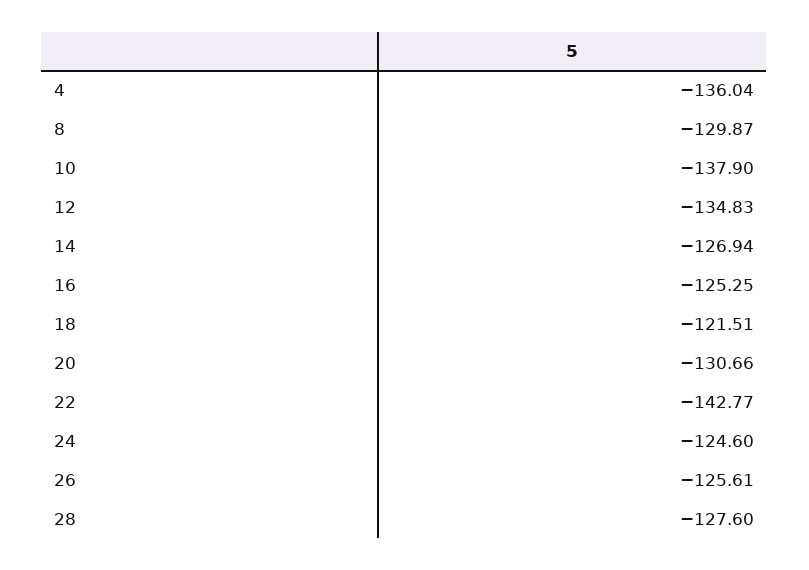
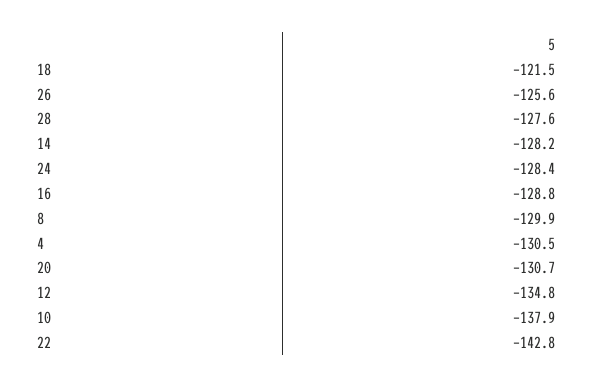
  {
-   "4": -136.04,
+   "4": -130.5,
    "8": -129.87,
    "10": -137.9,
    "12": -134.83,
-   "14": -126.94,
+   "14": -128.2,
-   "16": -125.25,
+   "16": -128.8,
    "18": -121.51,
    "20": -130.66,
    "22": -142.77,
-   "24": -124.6,
+   "24": -128.4,
    "26": -125.61,
    "28": -127.6
  }

